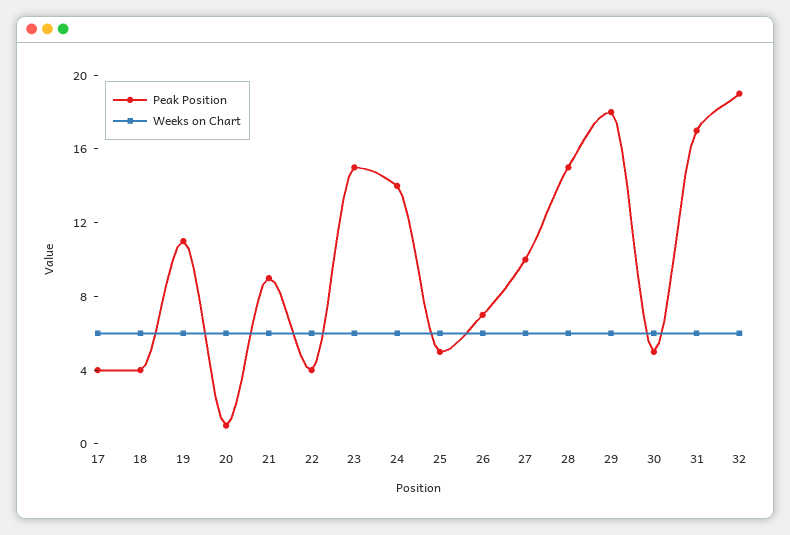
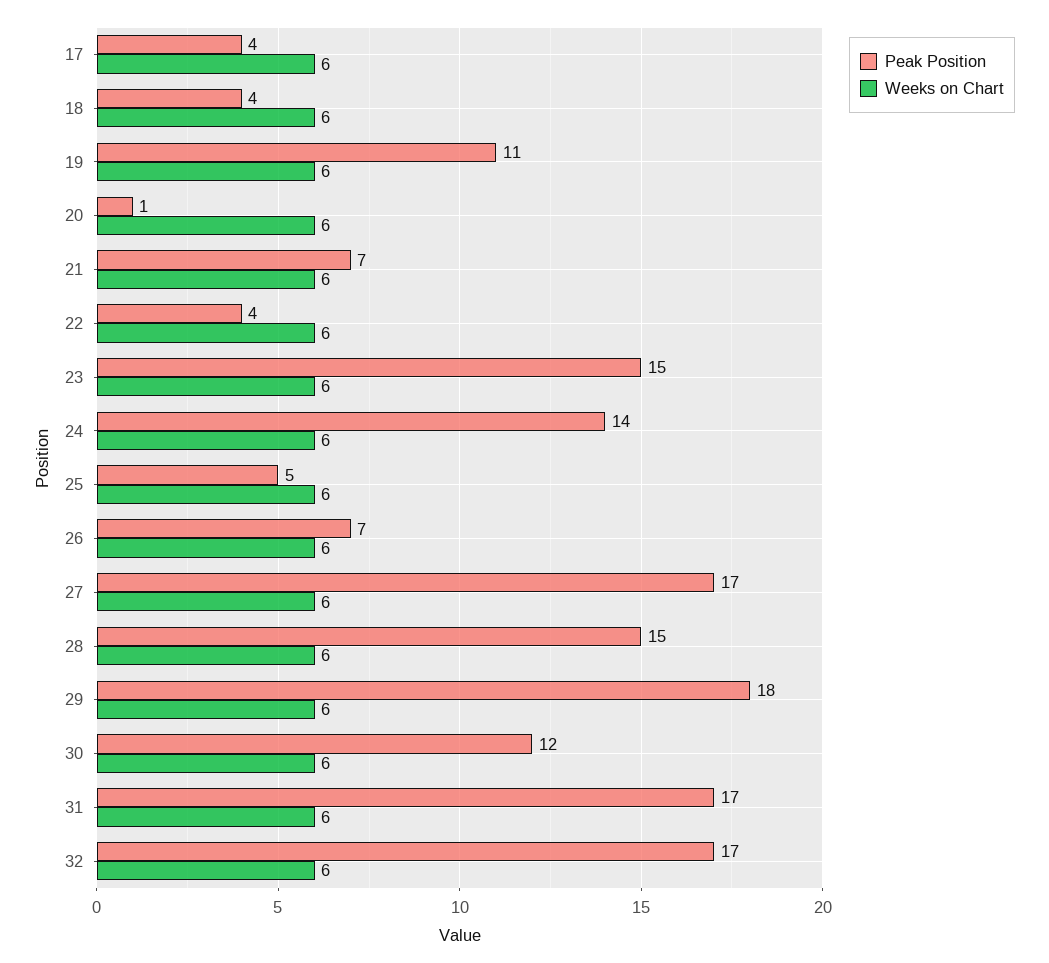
  {
    "Peak Position": {
      "17": 4,
      "18": 4,
      "19": 11,
      "20": 1,
-     "21": 9,
+     "21": 7,
      "22": 4,
      "23": 15,
      "24": 14,
      "25": 5,
      "26": 7,
-     "27": 10,
+     "27": 17,
      "28": 15,
      "29": 18,
-     "30": 5,
+     "30": 12,
      "31": 17,
-     "32": 19
+     "32": 17
    },
    "Weeks on Chart": {
      "17": 6,
      "18": 6,
      "19": 6,
      "20": 6,
      "21": 6,
      "22": 6,
      "23": 6,
      "24": 6,
      "25": 6,
      "26": 6,
      "27": 6,
      "28": 6,
      "29": 6,
      "30": 6,
      "31": 6,
      "32": 6
    }
  }

